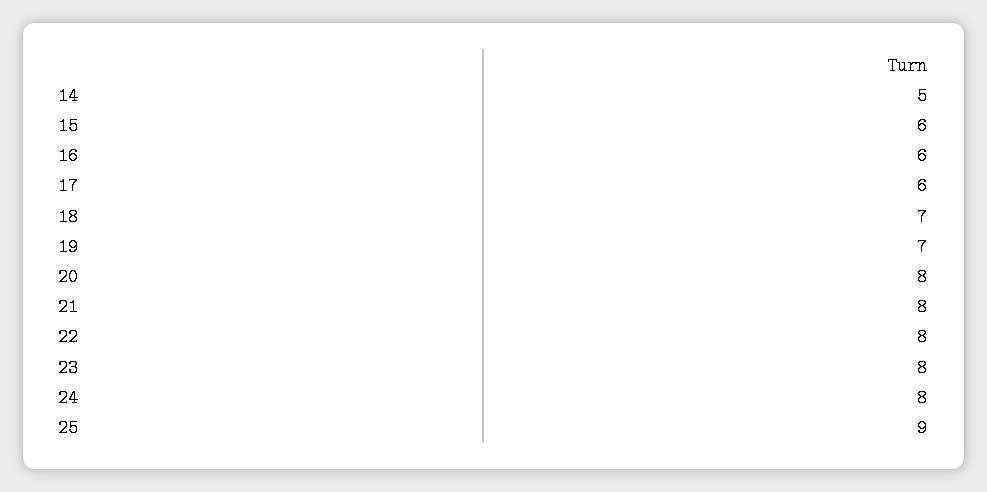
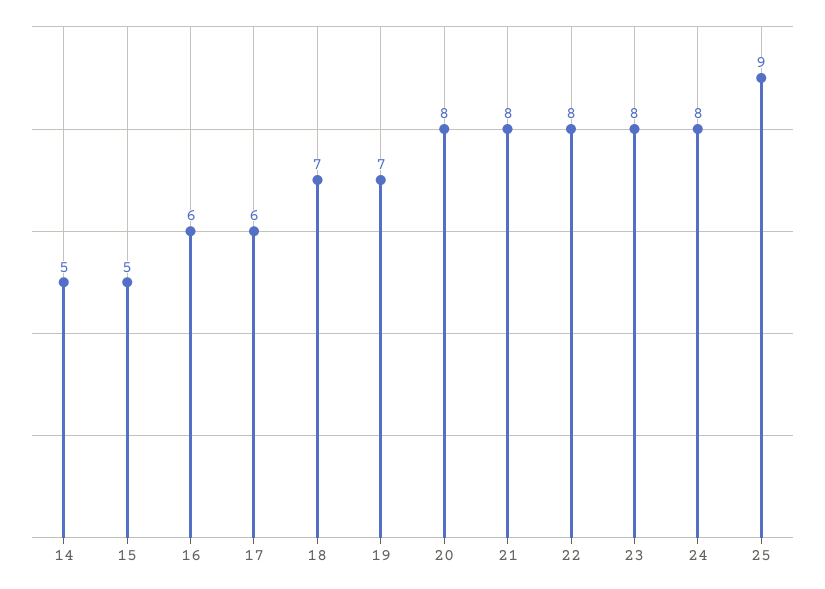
  {
    "14": 5,
-   "15": 6,
+   "15": 5,
    "16": 6,
    "17": 6,
    "18": 7,
    "19": 7,
    "20": 8,
    "21": 8,
    "22": 8,
    "23": 8,
    "24": 8,
    "25": 9
  }

